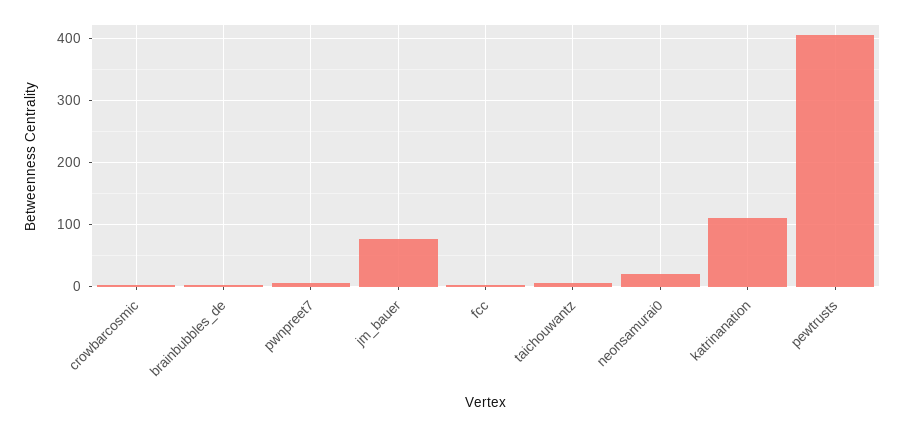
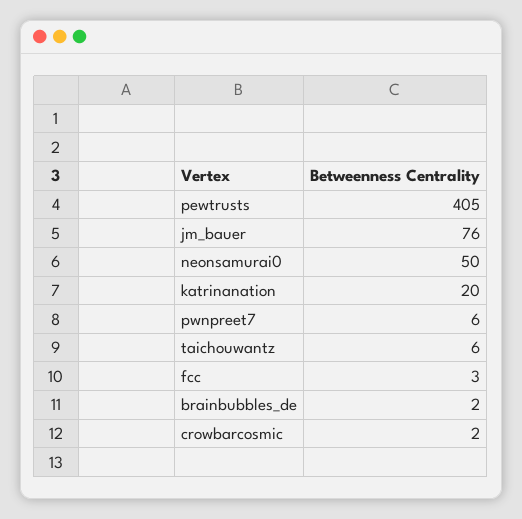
  {
    "crowbarcosmic": 2,
    "brainbubbles_de": 2,
    "pwnpreet7": 6,
    "jm_bauer": 76,
    "fcc": 3,
    "taichouwantz": 6,
-   "neonsamurai0": 20,
+   "neonsamurai0": 50,
-   "katrinanation": 110,
+   "katrinanation": 20,
    "pewtrusts": 405
  }

